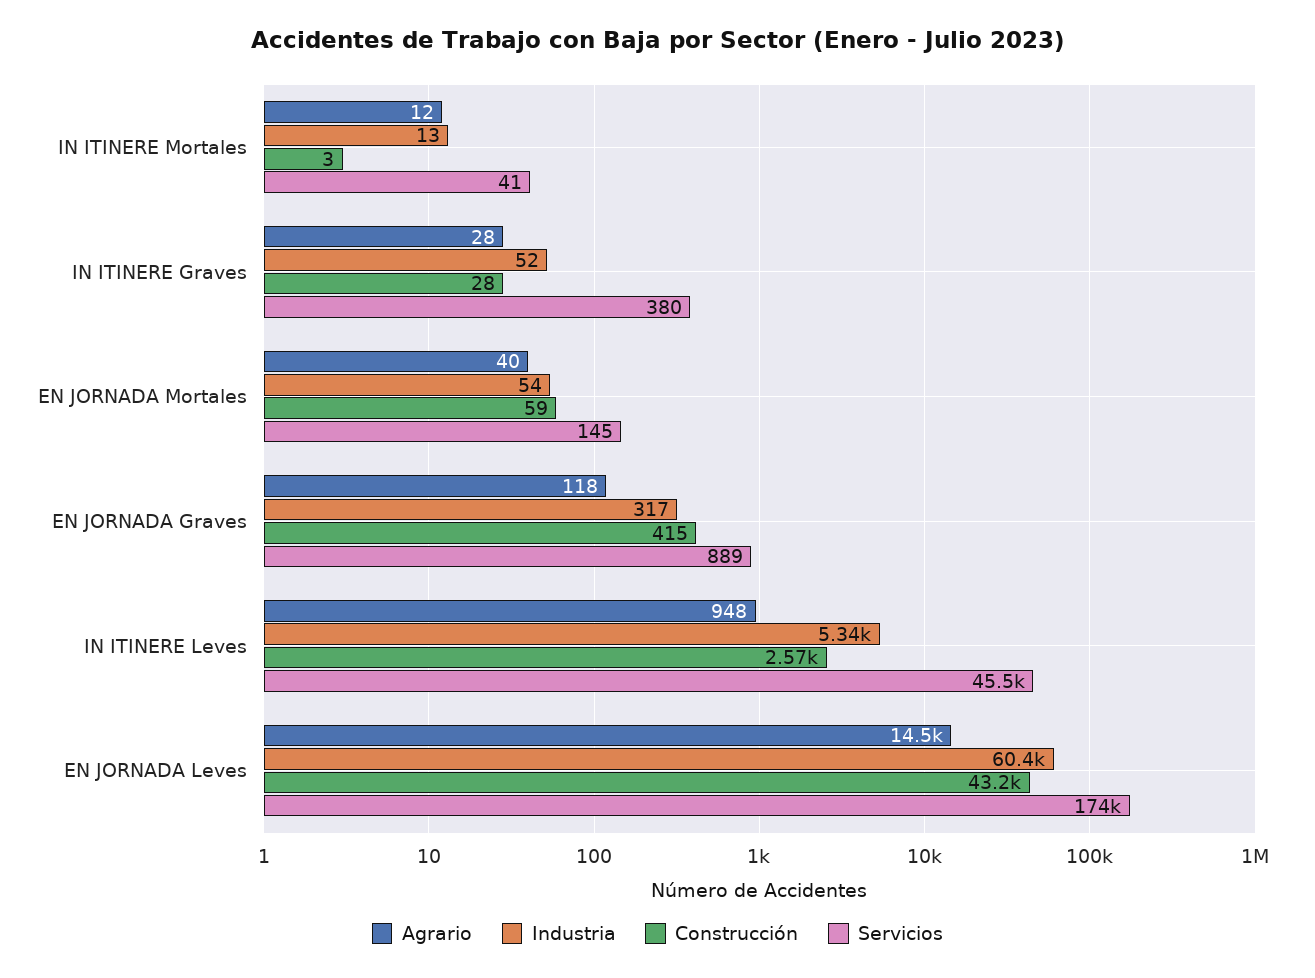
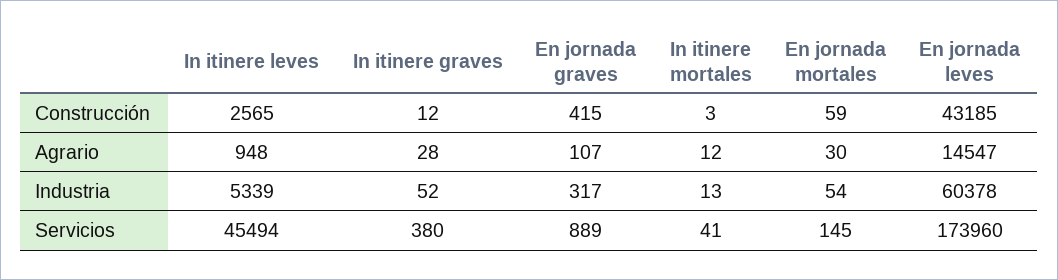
  {
    "Agrario": {
      "IN ITINERE Mortales": 12,
      "IN ITINERE Graves": 28,
-     "EN JORNADA Mortales": 40,
+     "EN JORNADA Mortales": 30,
-     "EN JORNADA Graves": 118,
+     "EN JORNADA Graves": 107,
      "IN ITINERE Leves": 948,
      "EN JORNADA Leves": 14547
    },
    "Industria": {
      "IN ITINERE Mortales": 13,
      "IN ITINERE Graves": 52,
      "EN JORNADA Mortales": 54,
      "EN JORNADA Graves": 317,
      "IN ITINERE Leves": 5339,
      "EN JORNADA Leves": 60378
    },
    "Construcción": {
      "IN ITINERE Mortales": 3,
-     "IN ITINERE Graves": 28,
+     "IN ITINERE Graves": 12,
      "EN JORNADA Mortales": 59,
      "EN JORNADA Graves": 415,
      "IN ITINERE Leves": 2565,
      "EN JORNADA Leves": 43185
    },
    "Servicios": {
      "IN ITINERE Mortales": 41,
      "IN ITINERE Graves": 380,
      "EN JORNADA Mortales": 145,
      "EN JORNADA Graves": 889,
      "IN ITINERE Leves": 45494,
      "EN JORNADA Leves": 173960
    }
  }

